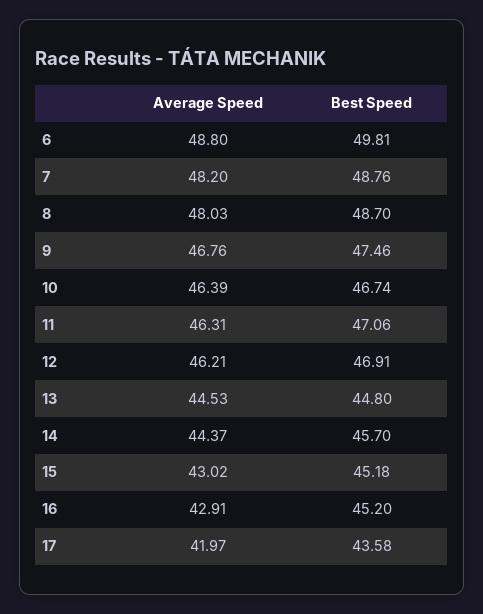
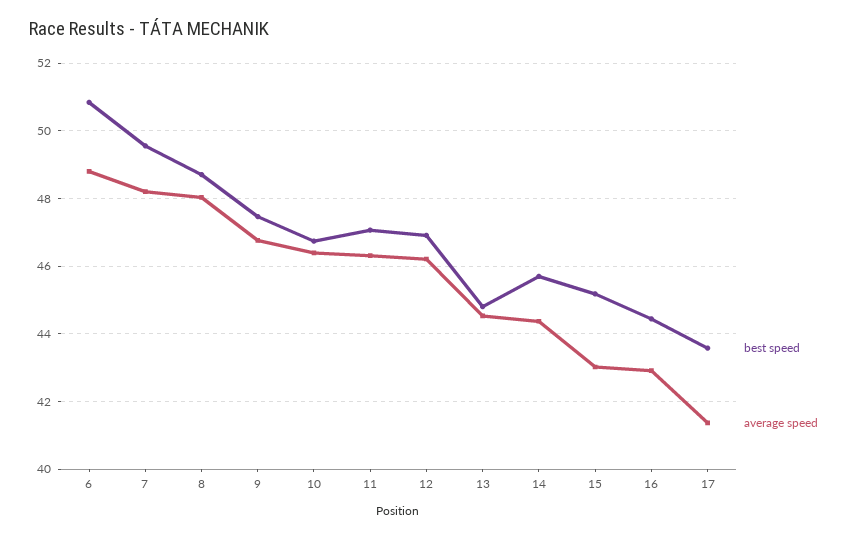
  {
    "Average Speed": {
      "6": 48.8,
      "7": 48.2,
      "8": 48.03,
      "9": 46.76,
      "10": 46.39,
      "11": 46.31,
      "12": 46.21,
      "13": 44.53,
      "14": 44.37,
      "15": 43.02,
      "16": 42.91,
-     "17": 41.97
+     "17": 41.4
    },
    "Best Speed": {
-     "6": 49.81,
+     "6": 50.8,
-     "7": 48.76,
+     "7": 49.6,
      "8": 48.7,
      "9": 47.46,
      "10": 46.74,
      "11": 47.06,
      "12": 46.91,
      "13": 44.8,
      "14": 45.7,
      "15": 45.18,
-     "16": 45.2,
+     "16": 44.4,
      "17": 43.58
    }
  }

